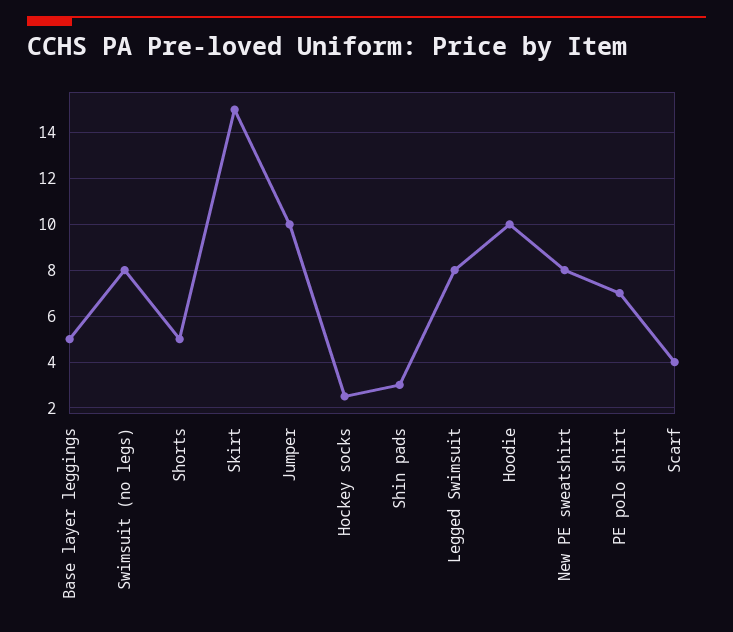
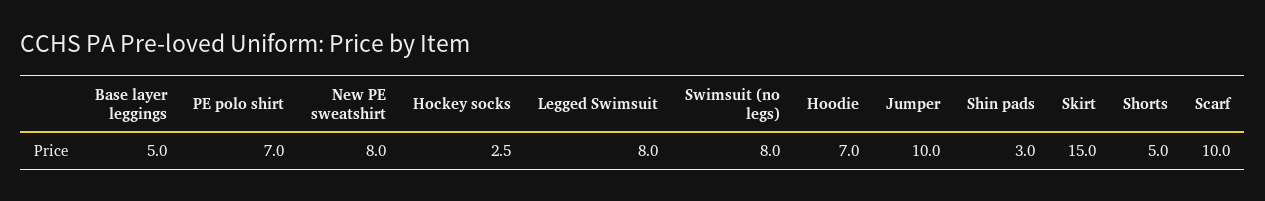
  {
    "Base layer leggings": 5,
    "Swimsuit (no legs)": 8,
    "Shorts": 5,
    "Skirt": 15,
    "Jumper": 10,
    "Hockey socks": 2.5,
    "Shin pads": 3,
    "Legged Swimsuit": 8,
-   "Hoodie": 10,
+   "Hoodie": 7,
    "New PE sweatshirt": 8,
    "PE polo shirt": 7,
-   "Scarf": 4
+   "Scarf": 10
  }

